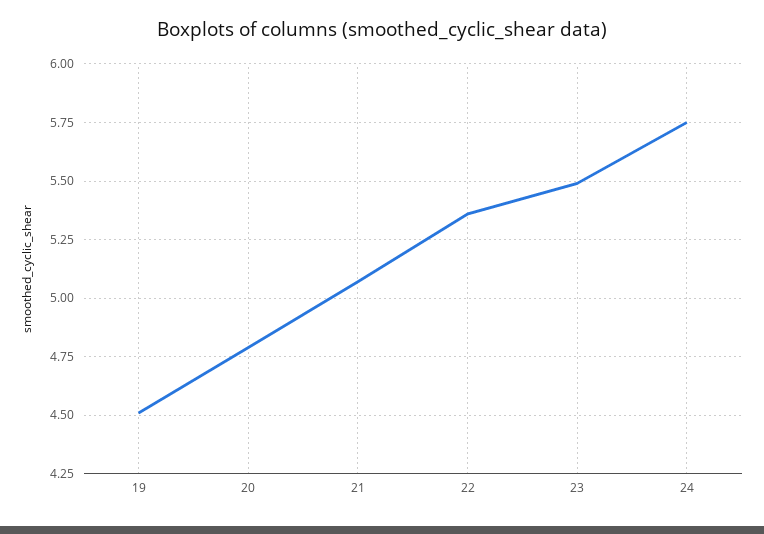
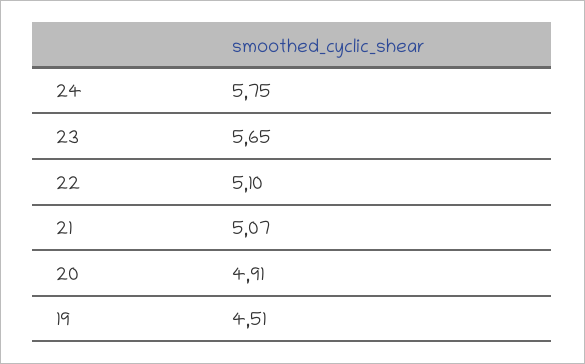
  {
    "19": 4.51,
-   "20": 4.8,
+   "20": 4.91,
    "21": 5.07,
-   "22": 5.35,
+   "22": 5.1,
-   "23": 5.5,
+   "23": 5.65,
    "24": 5.75
  }

